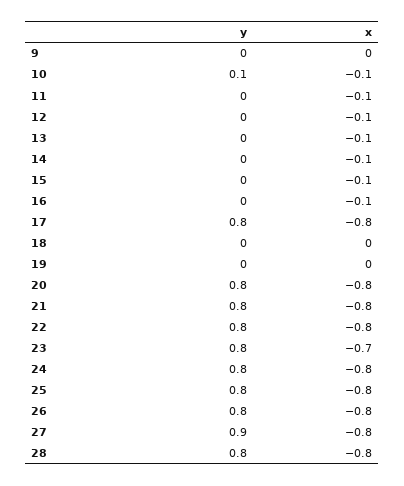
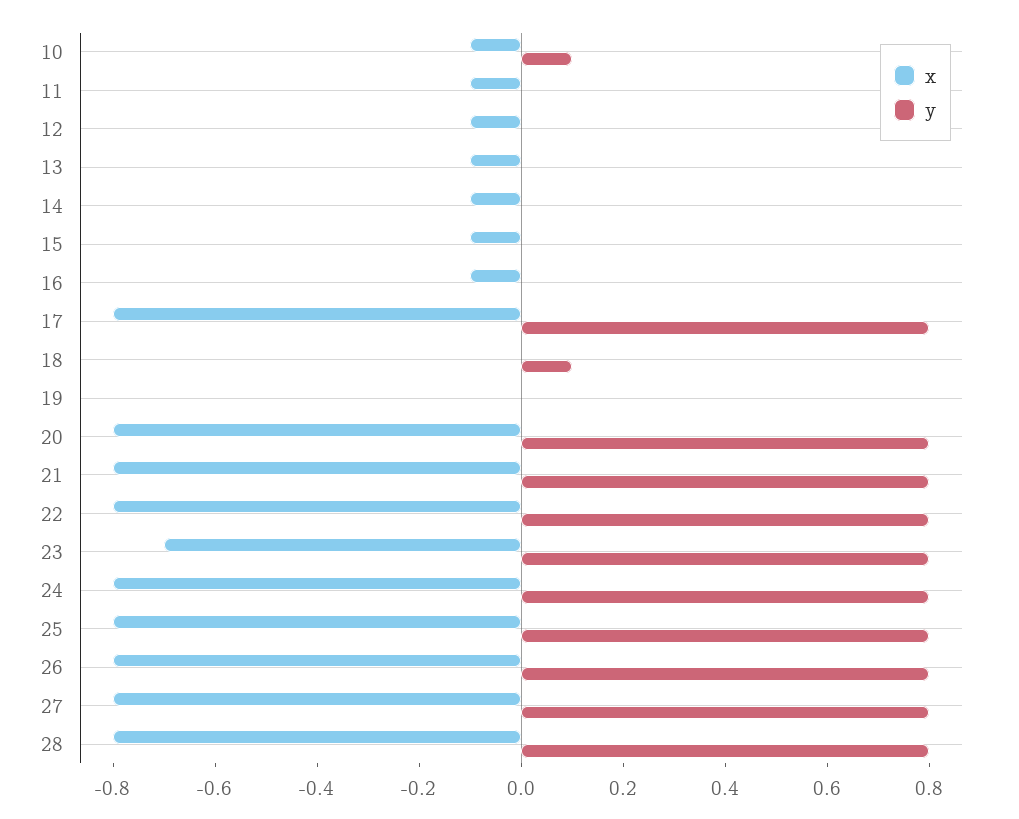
  {
    "y": {
-     "9": 0,
      "10": 0.1,
      "11": 0,
      "12": 0,
      "13": 0,
      "14": 0,
      "15": 0,
      "16": 0,
      "17": 0.8,
-     "18": 0,
+     "18": 0.1,
      "19": 0,
      "20": 0.8,
      "21": 0.8,
      "22": 0.8,
      "23": 0.8,
      "24": 0.8,
      "25": 0.8,
      "26": 0.8,
-     "27": 0.9,
+     "27": 0.8,
      "28": 0.8
    },
    "x": {
-     "9": 0,
      "10": -0.1,
      "11": -0.1,
      "12": -0.1,
      "13": -0.1,
      "14": -0.1,
      "15": -0.1,
      "16": -0.1,
      "17": -0.8,
      "18": 0,
      "19": 0,
      "20": -0.8,
      "21": -0.8,
      "22": -0.8,
      "23": -0.7,
      "24": -0.8,
      "25": -0.8,
      "26": -0.8,
      "27": -0.8,
      "28": -0.8
    }
  }

